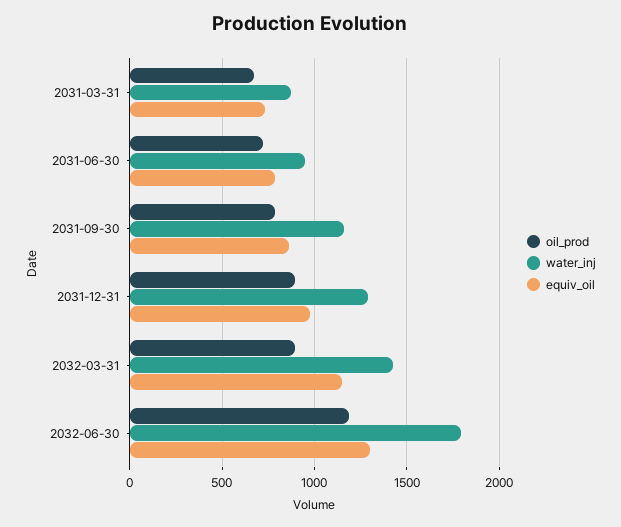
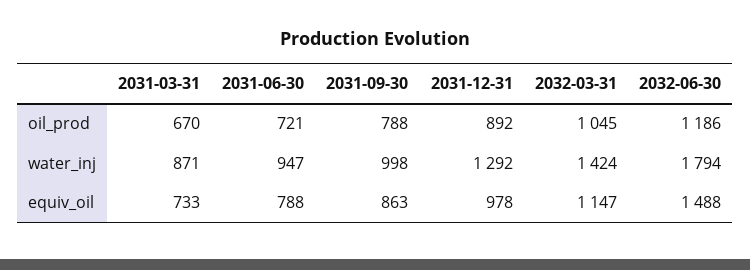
  {
    "oil_prod": {
      "2031-03-31": 670,
      "2031-06-30": 721,
      "2031-09-30": 788,
      "2031-12-31": 892,
-     "2032-03-31": 900,
+     "2032-03-31": 1045,
      "2032-06-30": 1186
    },
    "water_inj": {
      "2031-03-31": 871,
      "2031-06-30": 947,
-     "2031-09-30": 1150,
+     "2031-09-30": 998,
      "2031-12-31": 1292,
      "2032-03-31": 1424,
      "2032-06-30": 1794
    },
    "equiv_oil": {
      "2031-03-31": 733,
      "2031-06-30": 788,
      "2031-09-30": 863,
      "2031-12-31": 978,
      "2032-03-31": 1147,
-     "2032-06-30": 1300
+     "2032-06-30": 1488
    }
  }

